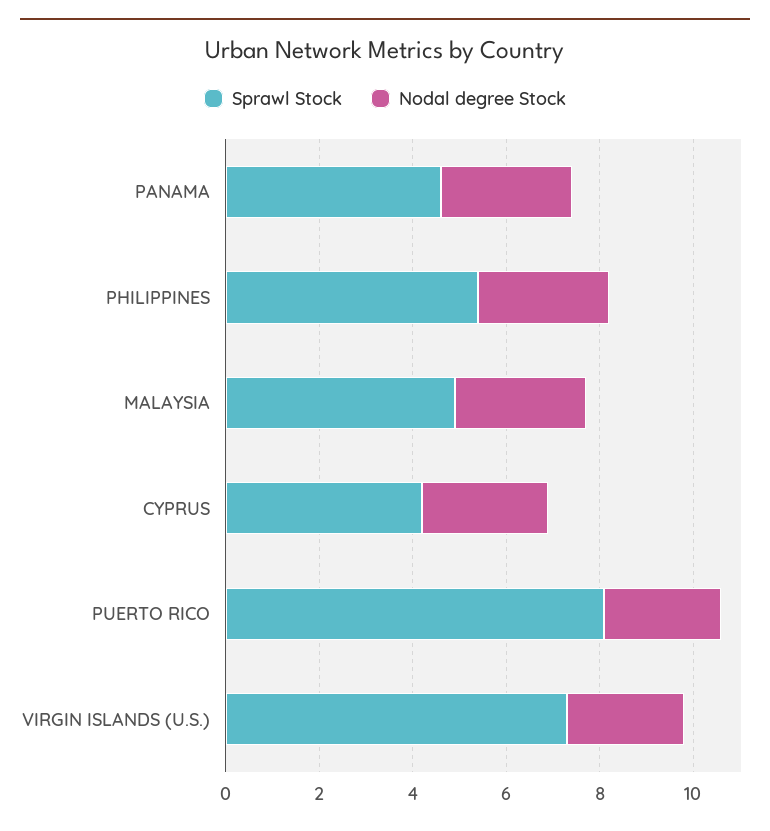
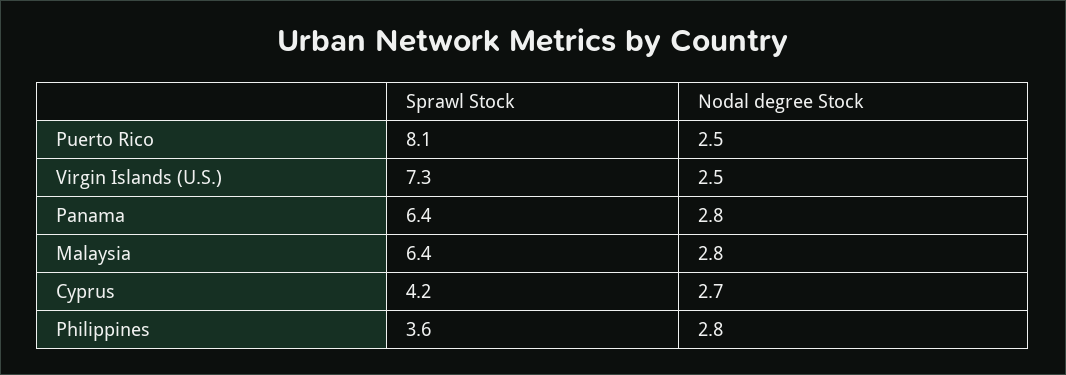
  {
    "Sprawl Stock": {
-     "PANAMA": 4.5,
+     "PANAMA": 6.4,
-     "PHILIPPINES": 5.5,
+     "PHILIPPINES": 3.6,
-     "MALAYSIA": 5,
+     "MALAYSIA": 6.4,
      "CYPRUS": 4.2,
      "PUERTO RICO": 8.1,
      "VIRGIN ISLANDS (U.S.)": 7.3
    },
    "Nodal degree Stock": {
      "PANAMA": 2.8,
      "PHILIPPINES": 2.8,
      "MALAYSIA": 2.8,
      "CYPRUS": 2.7,
      "PUERTO RICO": 2.5,
      "VIRGIN ISLANDS (U.S.)": 2.5
    }
  }

